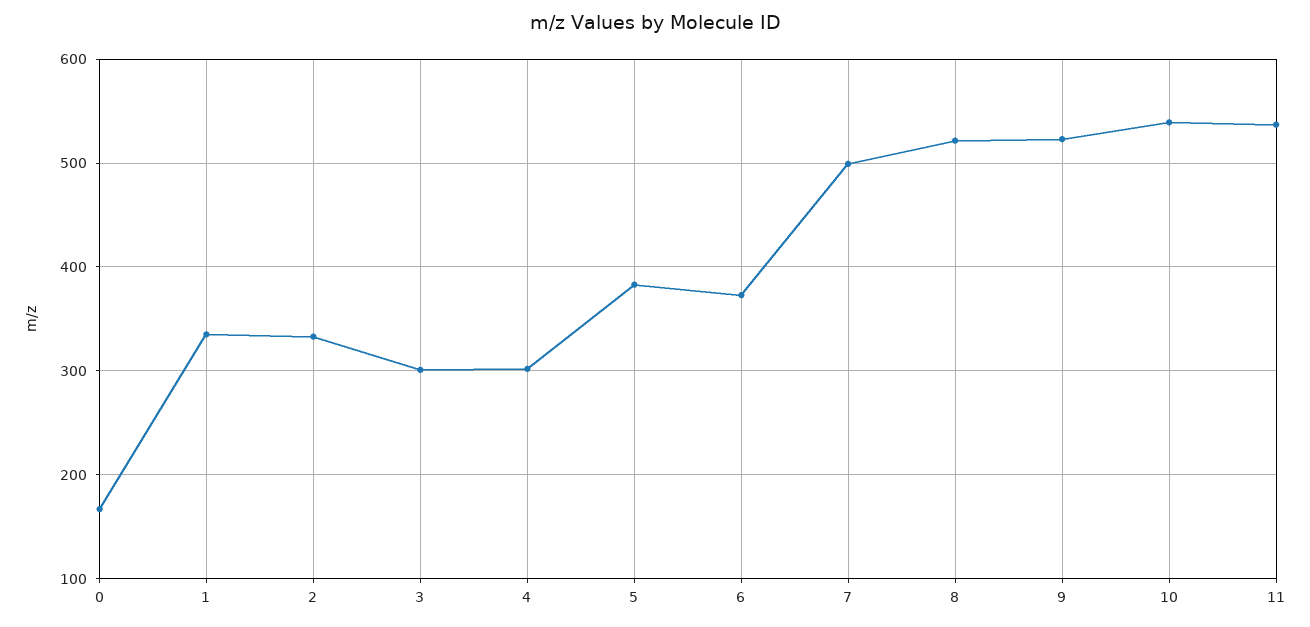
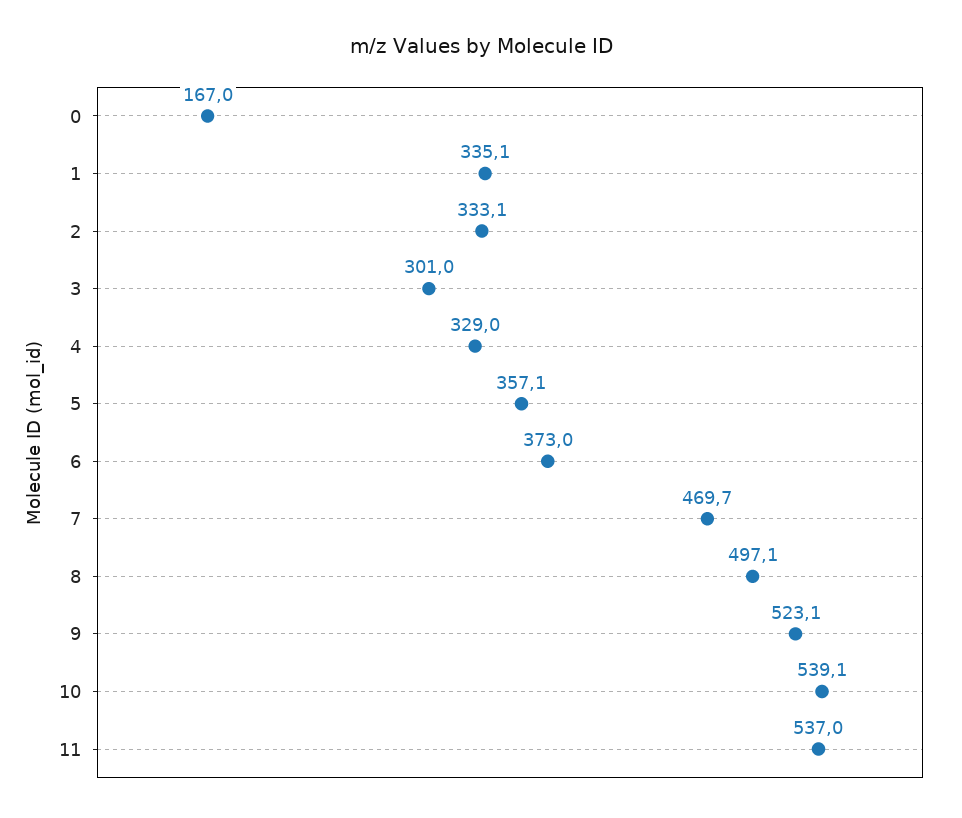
  {
    "0": 167,
    "1": 335.1,
    "2": 333.1,
    "3": 301,
-   "4": 300,
+   "4": 329,
-   "5": 380,
+   "5": 357.1,
    "6": 373,
-   "7": 500,
+   "7": 469.7,
-   "8": 520,
+   "8": 497.1,
    "9": 523.1,
    "10": 539.1,
    "11": 537
  }

